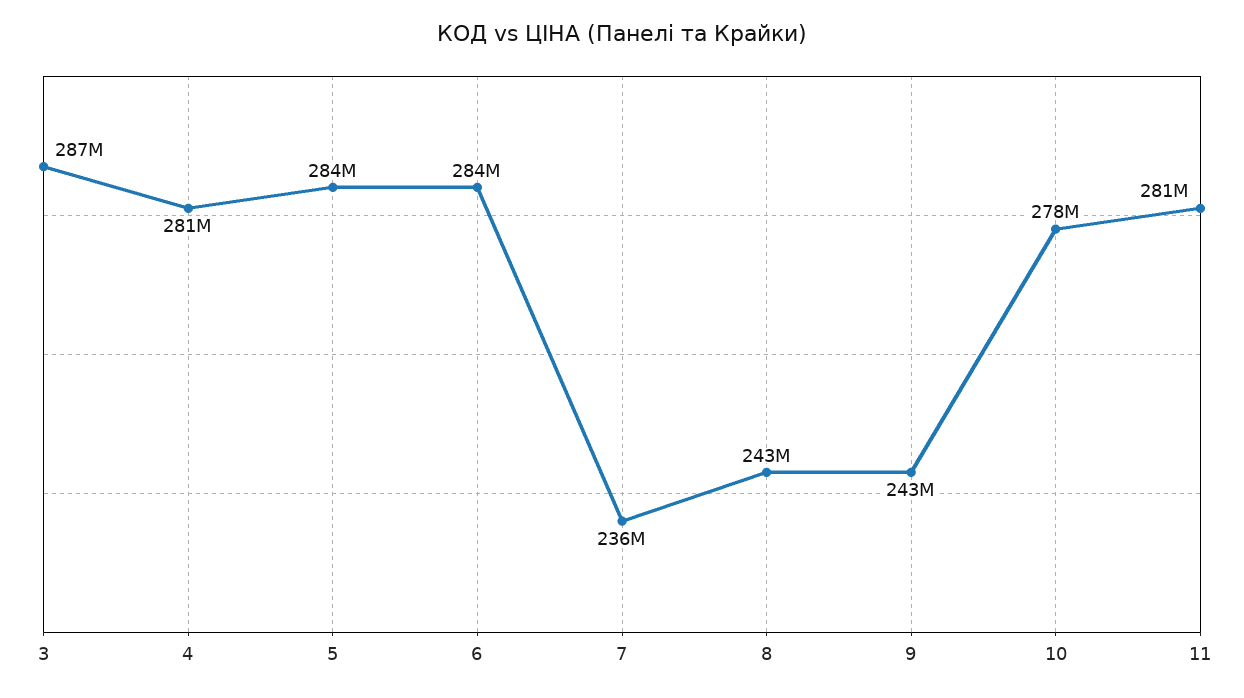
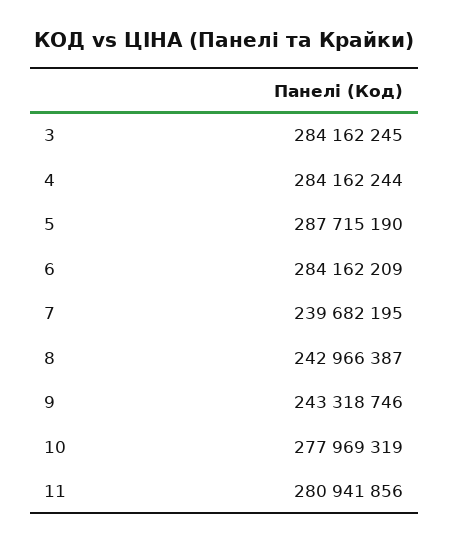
  {
-   "3": 287000000,
+   "3": 284162245,
-   "4": 281000000,
+   "4": 284162244,
-   "5": 284000000,
+   "5": 287715190,
    "6": 284162209,
-   "7": 236000000,
+   "7": 239682195,
    "8": 242966387,
    "9": 243318746,
    "10": 277969319,
    "11": 280941856
  }

